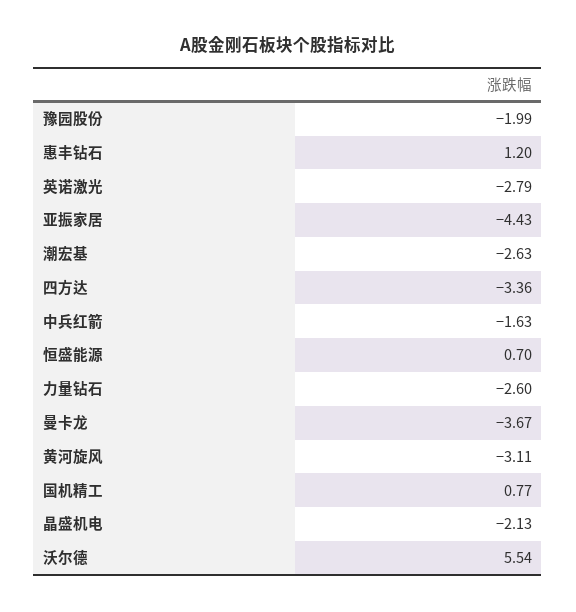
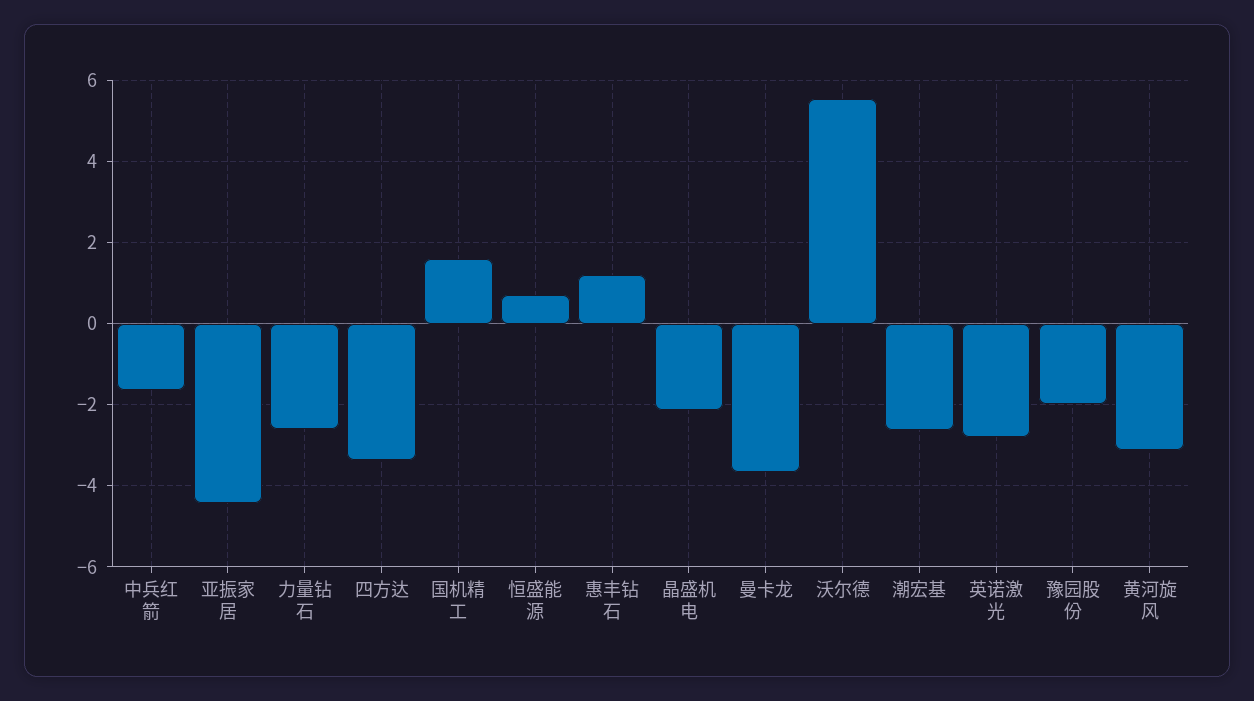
  {
    "豫园股份": -1.99,
    "惠丰钻石": 1.2,
    "英诺激光": -2.79,
    "亚振家居": -4.43,
    "潮宏基": -2.63,
    "四方达": -3.36,
    "中兵红箭": -1.63,
    "恒盛能源": 0.7,
    "力量钻石": -2.6,
    "曼卡龙": -3.67,
    "黄河旋风": -3.11,
-   "国机精工": 0.77,
+   "国机精工": 1.6,
    "晶盛机电": -2.13,
    "沃尔德": 5.54
  }

